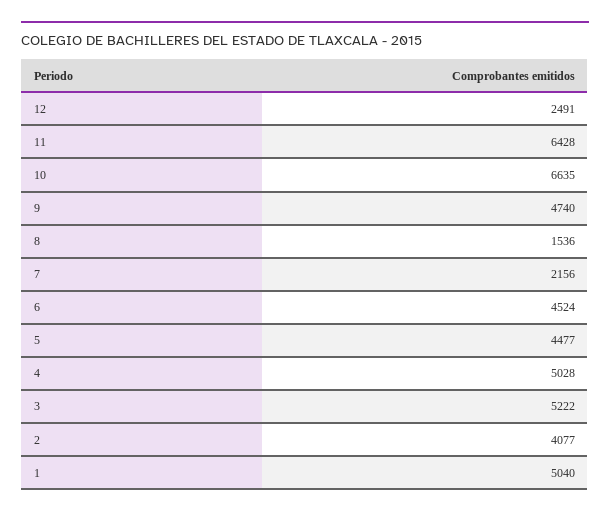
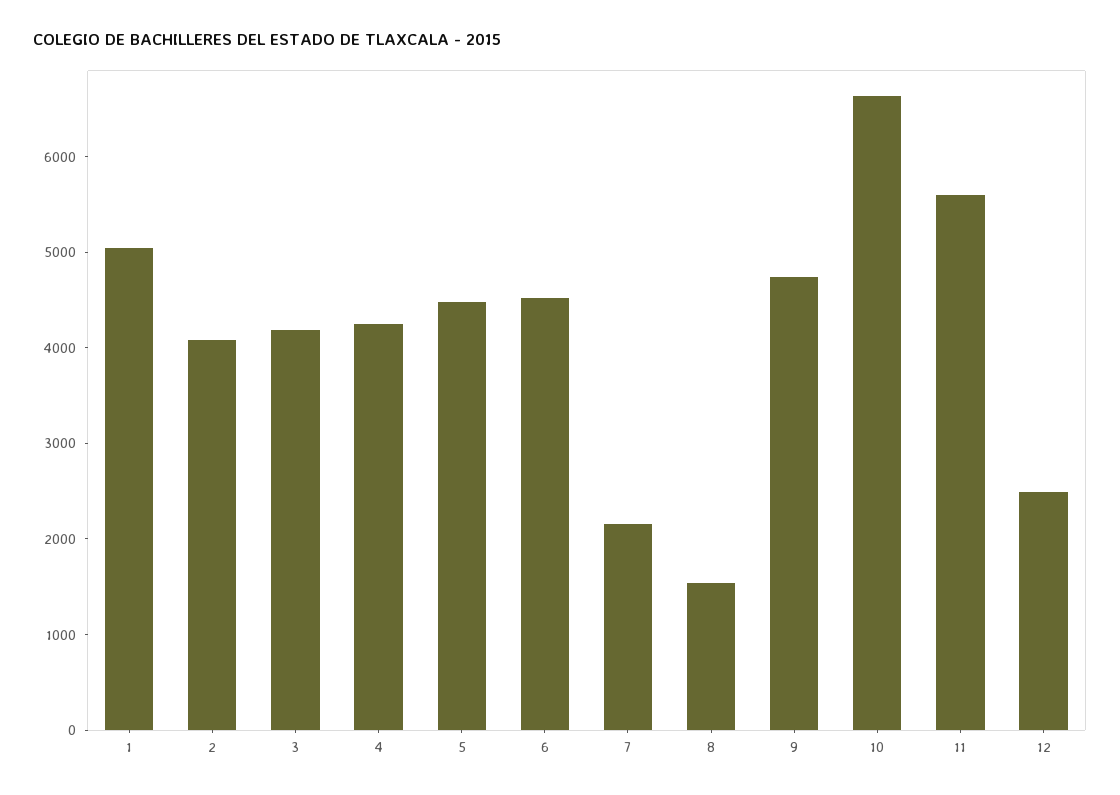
  {
    "12": 2491,
-   "11": 6428,
+   "11": 5600,
    "10": 6635,
    "9": 4740,
    "8": 1536,
    "7": 2156,
    "6": 4524,
    "5": 4477,
-   "4": 5028,
+   "4": 4200,
-   "3": 5222,
+   "3": 4200,
    "2": 4077,
    "1": 5040
  }

